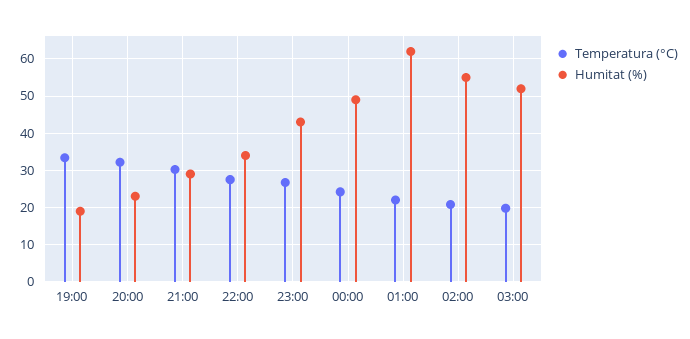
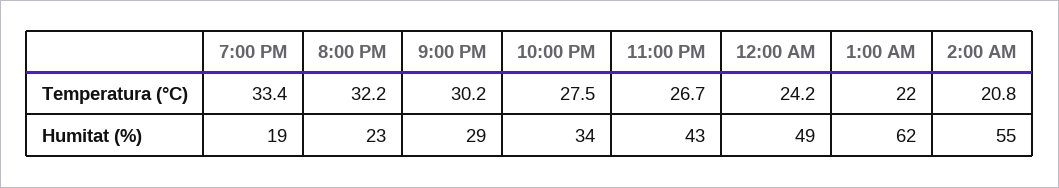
  {
    "Temperatura (°C)": {
      "19:00": 33.4,
      "20:00": 32.2,
      "21:00": 30.2,
      "22:00": 27.5,
      "23:00": 26.7,
      "00:00": 24.2,
      "01:00": 22,
-     "02:00": 20.8,
+     "02:00": 20.8
-     "03:00": 20
    },
    "Humitat (%)": {
      "19:00": 19,
      "20:00": 23,
      "21:00": 29,
      "22:00": 34,
      "23:00": 43,
      "00:00": 49,
      "01:00": 62,
-     "02:00": 55,
+     "02:00": 55
-     "03:00": 52
    }
  }

